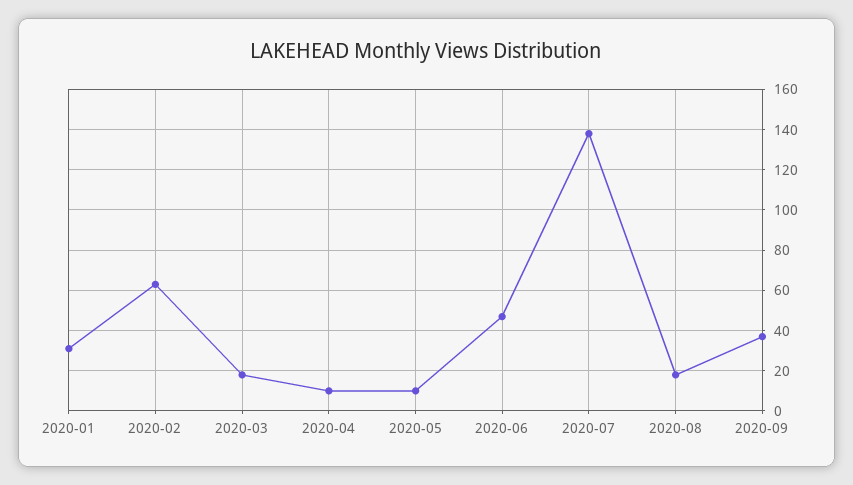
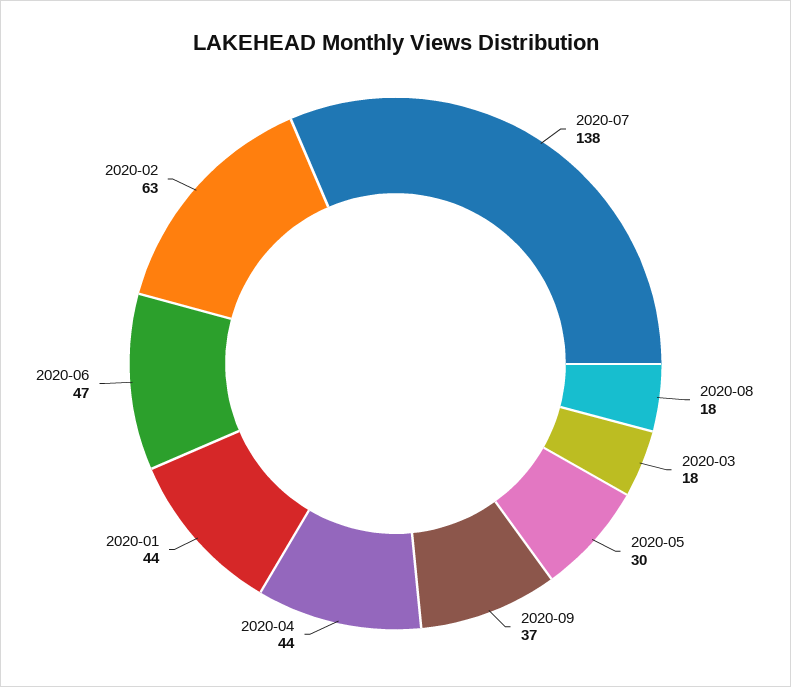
  {
-   "2020-01": 30,
+   "2020-01": 44,
    "2020-02": 63,
    "2020-03": 18,
-   "2020-04": 10,
+   "2020-04": 44,
-   "2020-05": 10,
+   "2020-05": 30,
    "2020-06": 47,
    "2020-07": 138,
    "2020-08": 18,
    "2020-09": 37
  }

